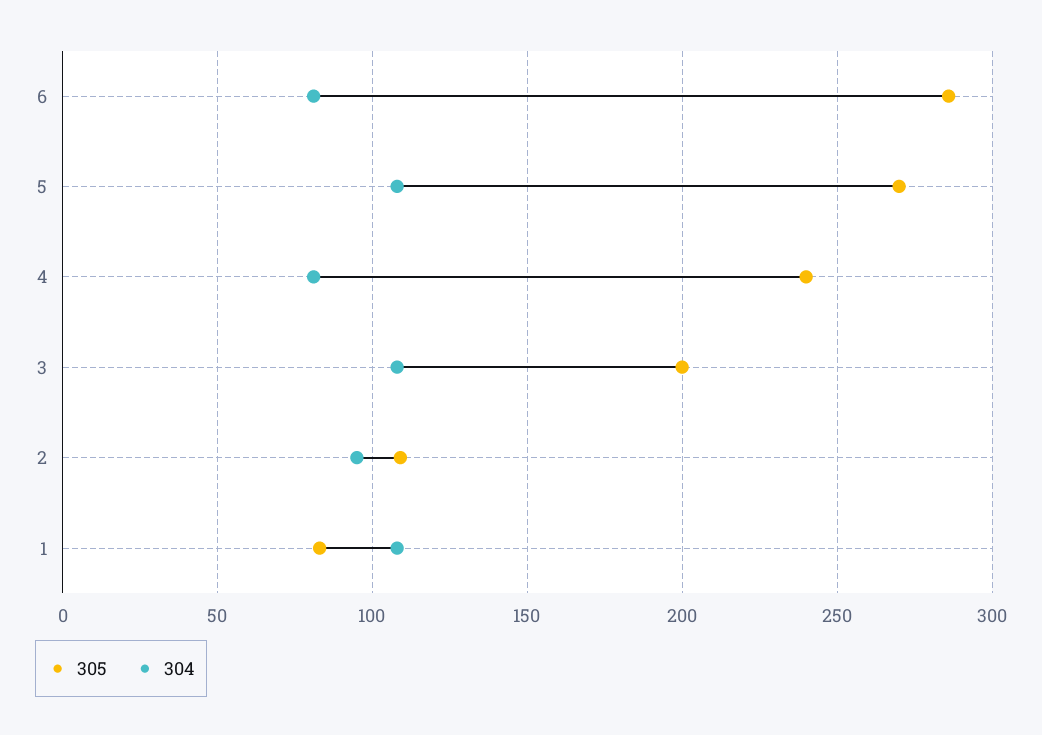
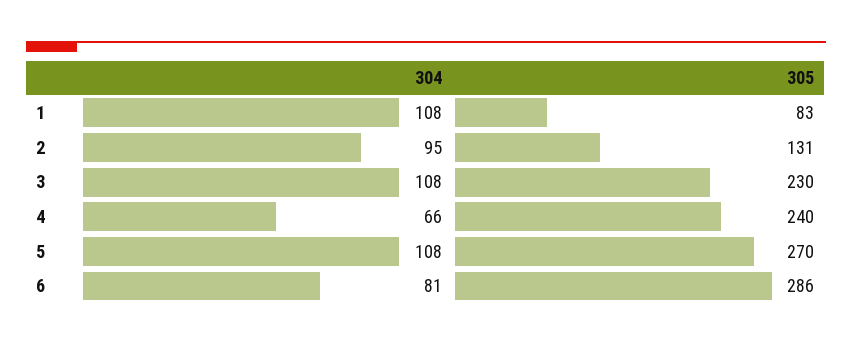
  {
    "305": {
      "6": 286,
      "5": 270,
      "4": 240,
-     "3": 200,
+     "3": 230,
-     "2": 110,
+     "2": 131,
      "1": 83
    },
    "304": {
      "6": 81,
      "5": 108,
-     "4": 80,
+     "4": 66,
      "3": 108,
      "2": 95,
      "1": 108
    }
  }

